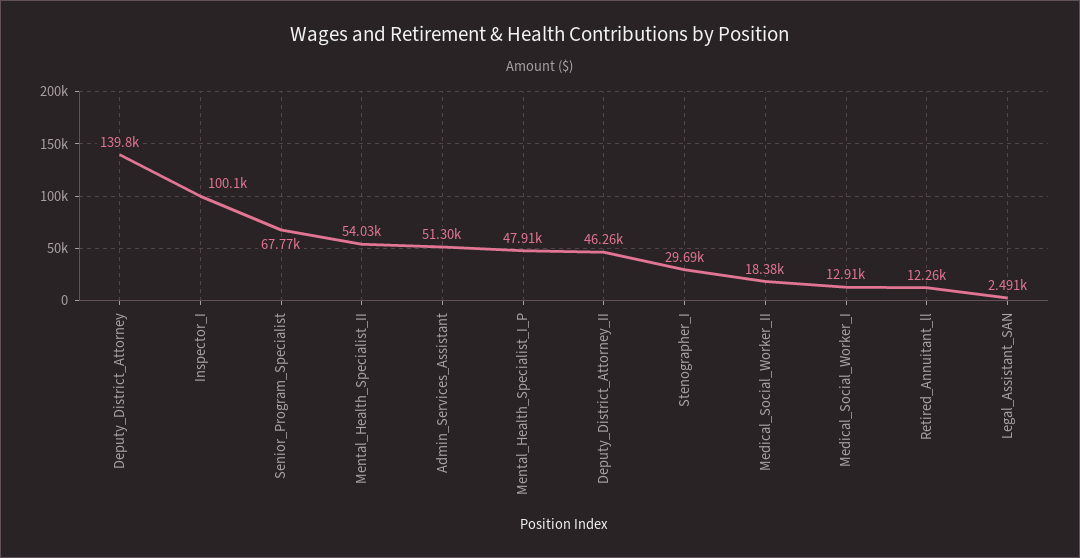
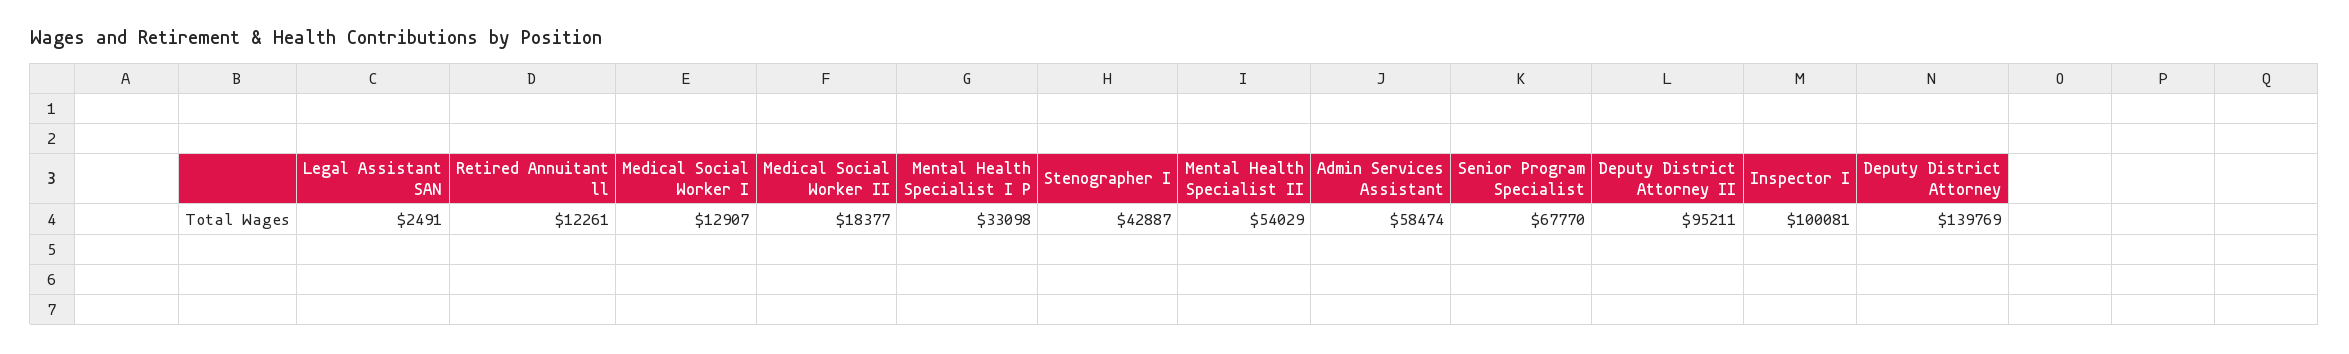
  {
    "Deputy_District_Attorney": 139769,
    "Inspector_I": 100081,
    "Senior_Program_Specialist": 67770,
    "Mental_Health_Specialist_II": 54029,
-   "Admin_Services_Assistant": 51300,
+   "Admin_Services_Assistant": 58474,
-   "Mental_Health_Specialist_I_P": 47910,
+   "Mental_Health_Specialist_I_P": 33098,
-   "Deputy_District_Attorney_II": 46260,
+   "Deputy_District_Attorney_II": 95211,
-   "Stenographer_I": 29690,
+   "Stenographer_I": 42887,
    "Medical_Social_Worker_II": 18377,
    "Medical_Social_Worker_I": 12907,
    "Retired_Annuitant_ll": 12261,
    "Legal_Assistant_SAN": 2491
  }

